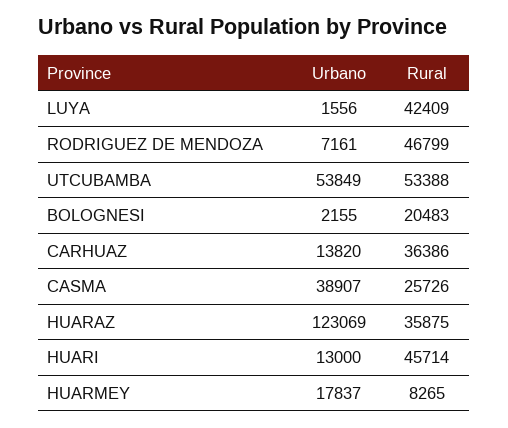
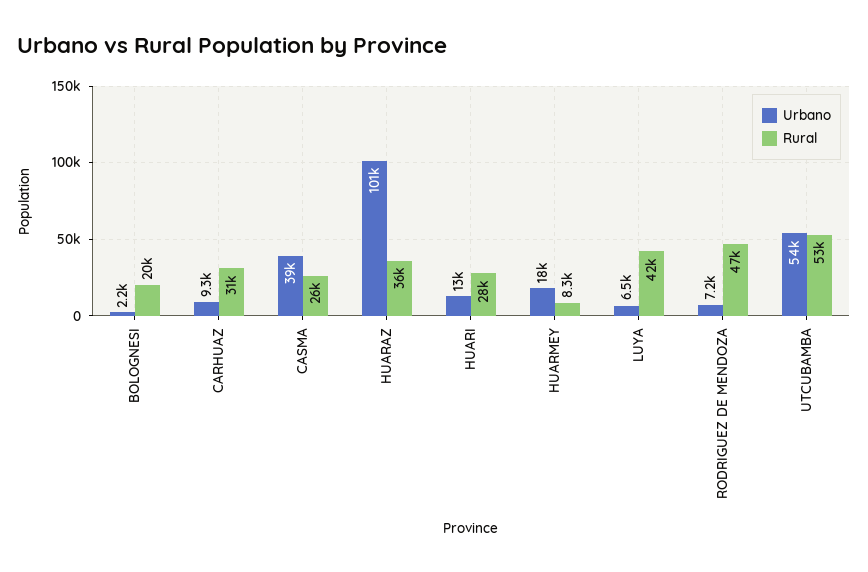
  {
    "Urbano": {
-     "LUYA": 1556,
+     "LUYA": 6500,
      "RODRIGUEZ DE MENDOZA": 7161,
      "UTCUBAMBA": 53849,
      "BOLOGNESI": 2155,
-     "CARHUAZ": 13820,
+     "CARHUAZ": 9300,
      "CASMA": 38907,
-     "HUARAZ": 123069,
+     "HUARAZ": 101000,
      "HUARI": 13000,
      "HUARMEY": 17837
    },
    "Rural": {
      "LUYA": 42409,
      "RODRIGUEZ DE MENDOZA": 46799,
      "UTCUBAMBA": 53388,
      "BOLOGNESI": 20483,
-     "CARHUAZ": 36386,
+     "CARHUAZ": 31000,
      "CASMA": 25726,
      "HUARAZ": 35875,
-     "HUARI": 45714,
+     "HUARI": 28000,
      "HUARMEY": 8265
    }
  }

